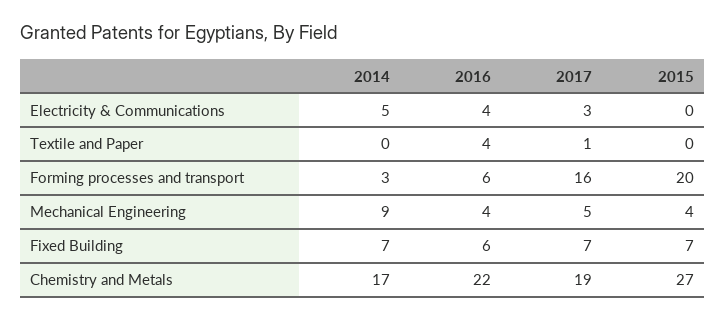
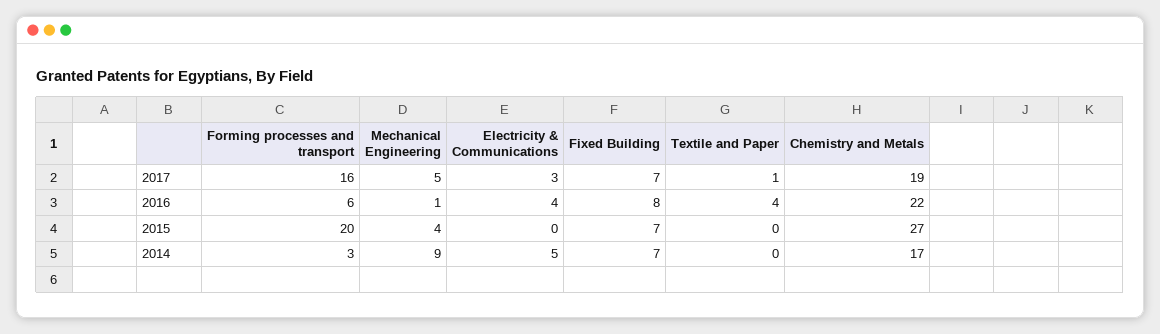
  {
    "2014": {
      "Electricity & Communications": 5,
      "Textile and Paper": 0,
      "Forming processes and transport": 3,
      "Mechanical Engineering": 9,
      "Fixed Building": 7,
      "Chemistry and Metals": 17
    },
    "2016": {
      "Electricity & Communications": 4,
      "Textile and Paper": 4,
      "Forming processes and transport": 6,
-     "Mechanical Engineering": 4,
+     "Mechanical Engineering": 1,
-     "Fixed Building": 6,
+     "Fixed Building": 8,
      "Chemistry and Metals": 22
    },
    "2017": {
      "Electricity & Communications": 3,
      "Textile and Paper": 1,
      "Forming processes and transport": 16,
      "Mechanical Engineering": 5,
      "Fixed Building": 7,
      "Chemistry and Metals": 19
    },
    "2015": {
      "Electricity & Communications": 0,
      "Textile and Paper": 0,
      "Forming processes and transport": 20,
      "Mechanical Engineering": 4,
      "Fixed Building": 7,
      "Chemistry and Metals": 27
    }
  }

